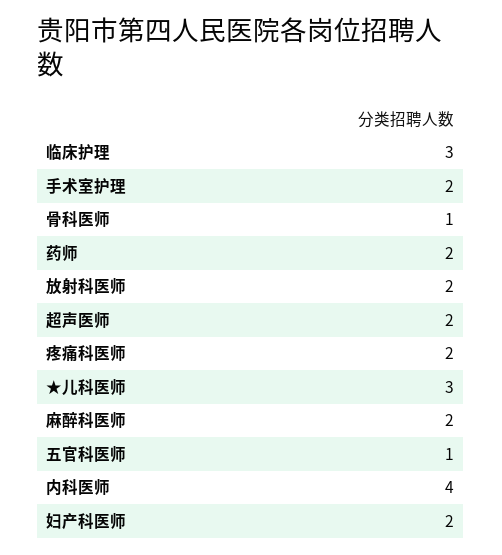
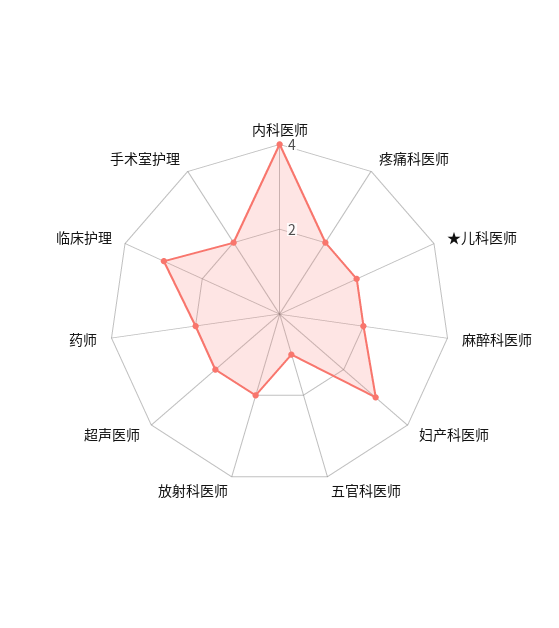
  {
    "临床护理": 3,
    "手术室护理": 2,
-   "骨科医师": 1,
    "药师": 2,
    "放射科医师": 2,
    "超声医师": 2,
    "疼痛科医师": 2,
-   "★儿科医师": 3,
+   "★儿科医师": 2,
    "麻醉科医师": 2,
    "五官科医师": 1,
    "内科医师": 4,
-   "妇产科医师": 2
+   "妇产科医师": 3
  }

